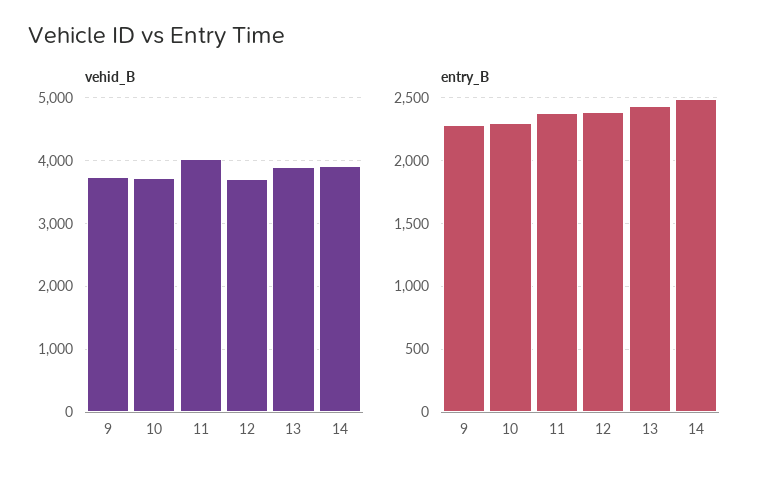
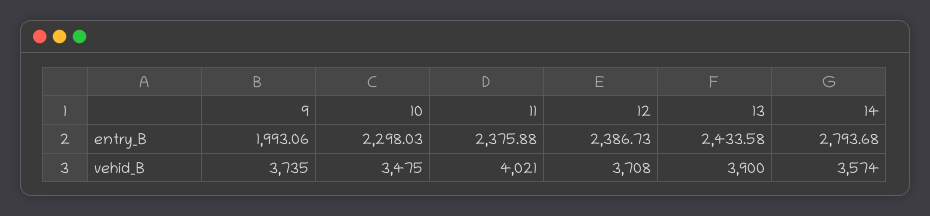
  {
    "vehid_B": {
      "9": 3735,
-     "10": 3700,
+     "10": 3475,
      "11": 4021,
      "12": 3708,
      "13": 3900,
-     "14": 3900
+     "14": 3574
    },
    "entry_B": {
-     "9": 2300,
+     "9": 1993.06,
      "10": 2298.03,
      "11": 2375.88,
      "12": 2386.73,
      "13": 2433.58,
-     "14": 2500
+     "14": 2793.68
    }
  }

